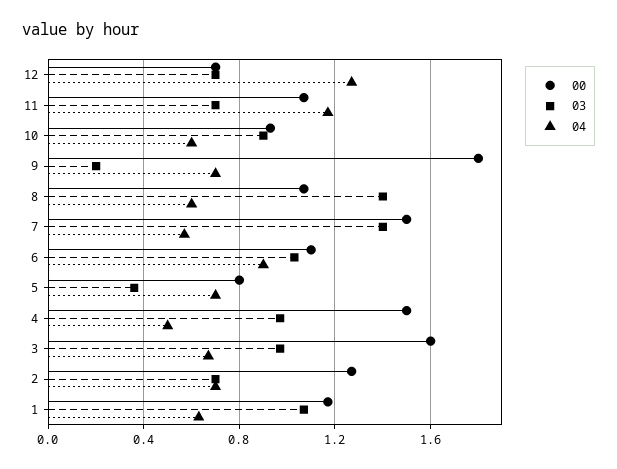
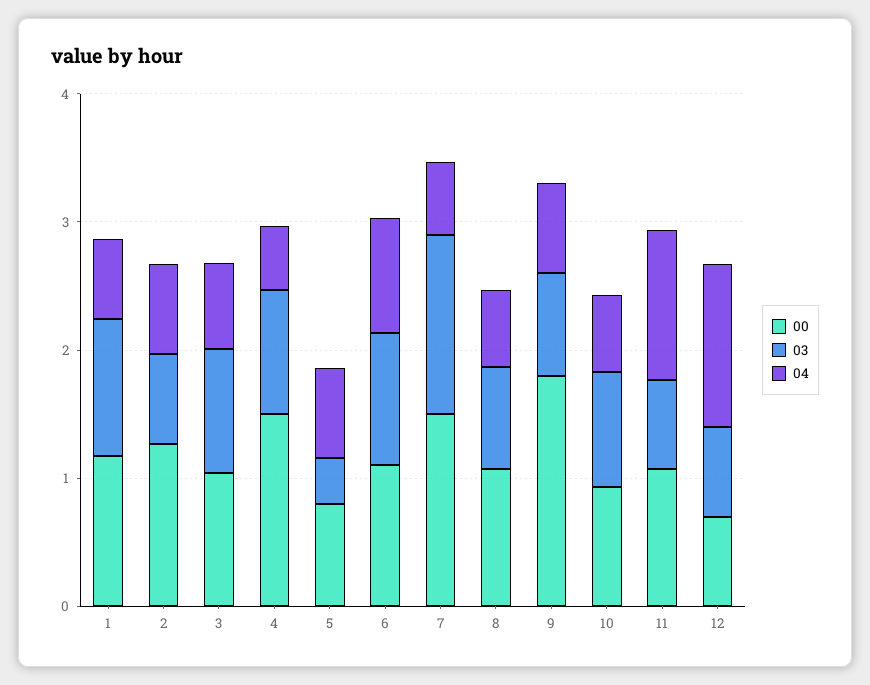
  {
    "00": {
      "12": 0.7,
      "11": 1.05,
      "10": 0.95,
      "9": 1.8,
      "8": 1.05,
      "7": 1.5,
      "6": 1.1,
      "5": 0.8,
      "4": 1.5,
-     "3": 1.6,
+     "3": 1,
      "2": 1.25,
      "1": 1.15
    },
    "03": {
      "12": 0.7,
      "11": 0.7,
      "10": 0.9,
-     "9": 0.2,
+     "9": 0.8,
-     "8": 1.4,
+     "8": 0.8,
      "7": 1.4,
      "6": 1.05,
      "5": 0.35,
      "4": 0.95,
      "3": 0.95,
      "2": 0.7,
      "1": 1.05
    },
    "04": {
      "12": 1.25,
      "11": 1.15,
      "10": 0.6,
      "9": 0.7,
      "8": 0.6,
      "7": 0.55,
      "6": 0.9,
      "5": 0.7,
      "4": 0.5,
      "3": 0.65,
      "2": 0.7,
      "1": 0.65
    }
  }

